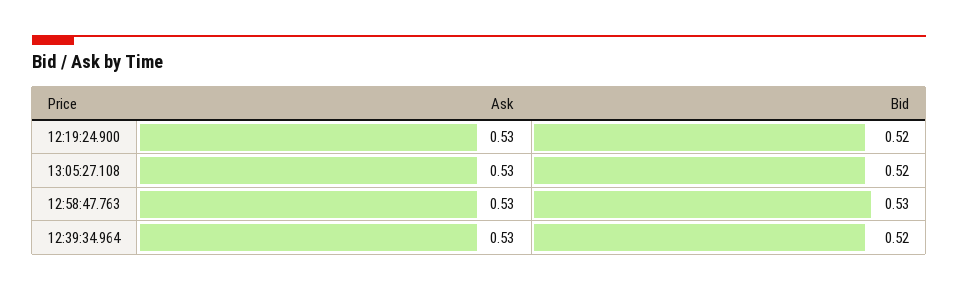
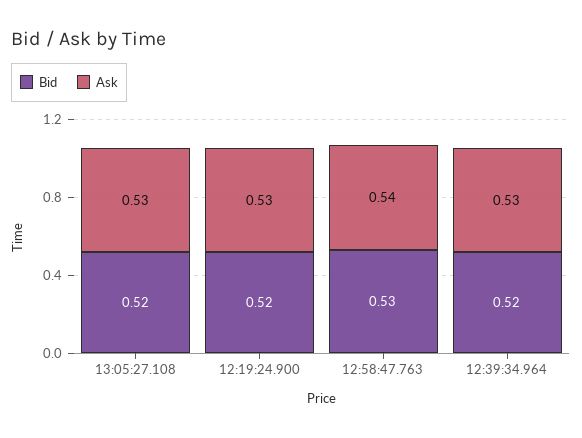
  {
    "Ask": {
      "12:19:24.900": 0.53,
      "13:05:27.108": 0.53,
-     "12:58:47.763": 0.53,
+     "12:58:47.763": 0.54,
      "12:39:34.964": 0.53
    },
    "Bid": {
      "12:19:24.900": 0.52,
      "13:05:27.108": 0.52,
      "12:58:47.763": 0.53,
      "12:39:34.964": 0.52
    }
  }

